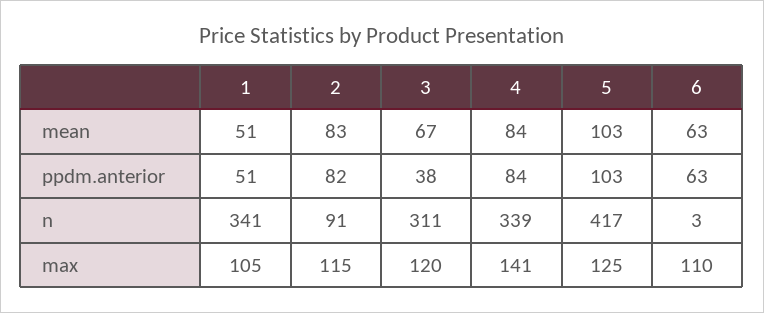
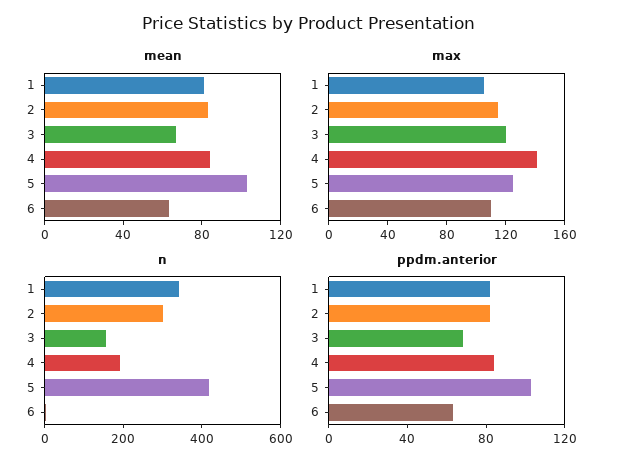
  {
    "mean": {
-     "1": 51,
+     "1": 80,
      "2": 83,
      "3": 67,
      "4": 84,
      "5": 103,
      "6": 63
    },
    "ppdm.anterior": {
-     "1": 51,
+     "1": 80,
      "2": 82,
-     "3": 38,
+     "3": 70,
      "4": 84,
      "5": 103,
      "6": 63
    },
    "n": {
      "1": 341,
-     "2": 91,
+     "2": 300,
-     "3": 311,
+     "3": 150,
-     "4": 339,
+     "4": 200,
      "5": 417,
      "6": 3
    },
    "max": {
      "1": 105,
      "2": 115,
      "3": 120,
      "4": 141,
      "5": 125,
      "6": 110
    }
  }

